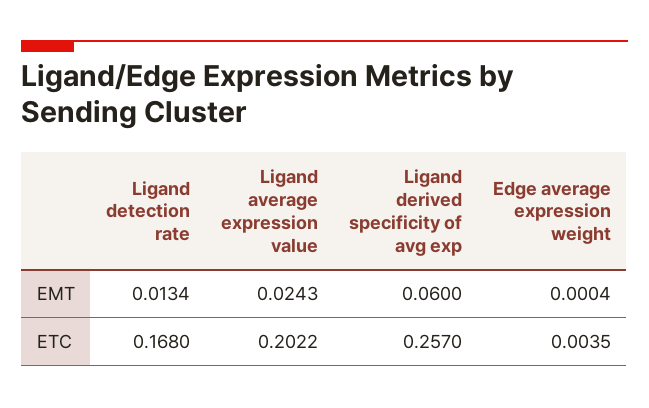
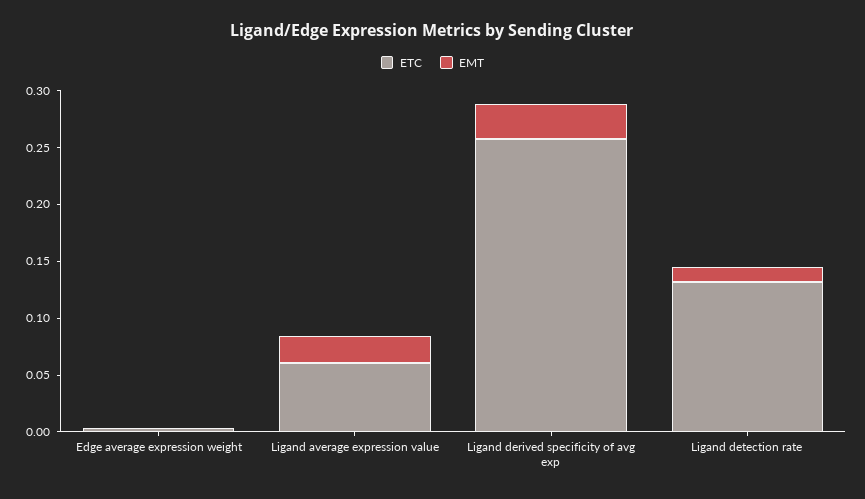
  {
    "EMT": {
      "Ligand detection rate": 0.0134,
      "Ligand average expression value": 0.0243,
-     "Ligand derived specificity of avg exp": 0.06,
+     "Ligand derived specificity of avg exp": 0.03,
      "Edge average expression weight": 0.0004
    },
    "ETC": {
-     "Ligand detection rate": 0.168,
+     "Ligand detection rate": 0.13,
-     "Ligand average expression value": 0.2022,
+     "Ligand average expression value": 0.06,
      "Ligand derived specificity of avg exp": 0.257,
      "Edge average expression weight": 0.0035
    }
  }

